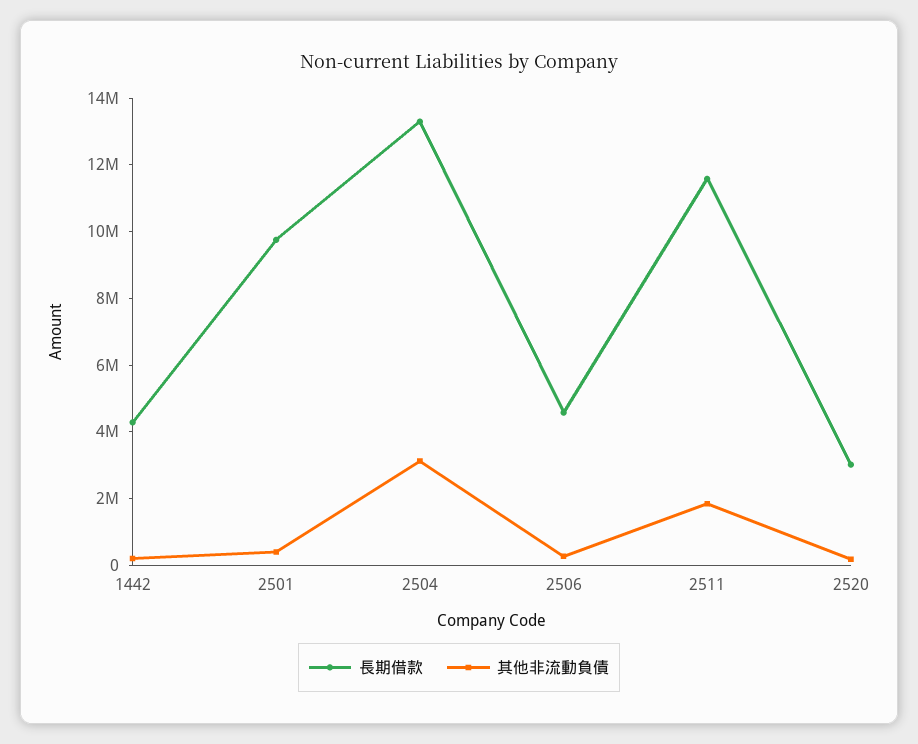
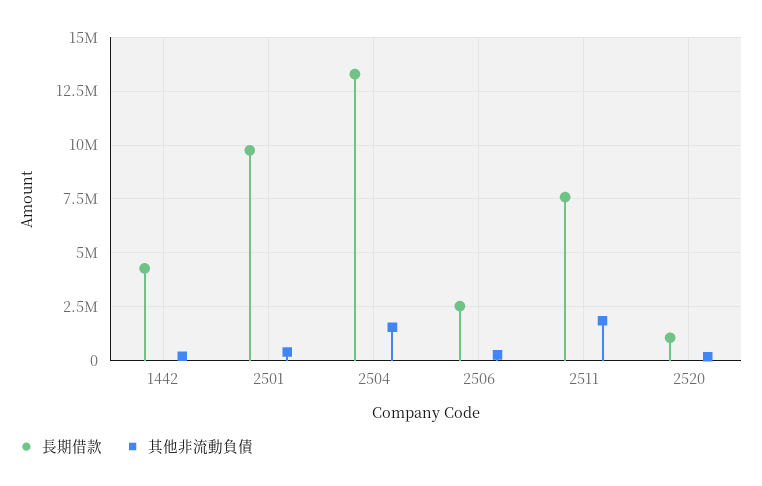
  {
    "長期借款": {
      "1442": 4500000,
      "2501": 10000000,
      "2504": 13500000,
-     "2506": 4500000,
+     "2506": 2500000,
-     "2511": 11500000,
+     "2511": 7500000,
-     "2520": 3000000
+     "2520": 1000000
    },
    "其他非流動負債": {
      "1442": 0,
      "2501": 500000,
-     "2504": 3000000,
+     "2504": 1500000,
      "2506": 500000,
      "2511": 2000000,
      "2520": 0
    }
  }

